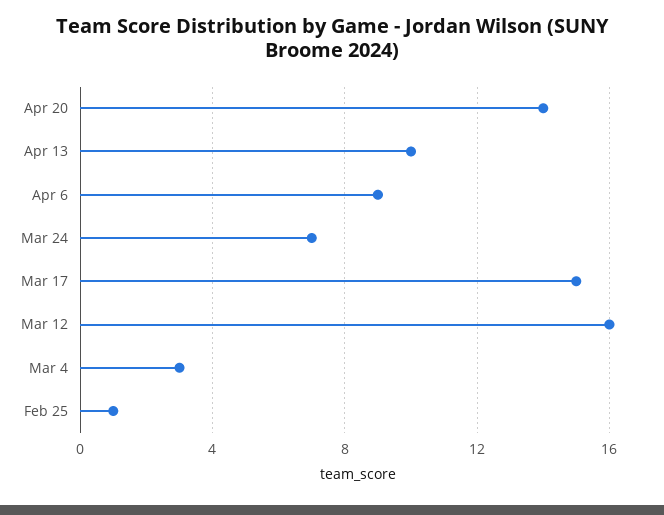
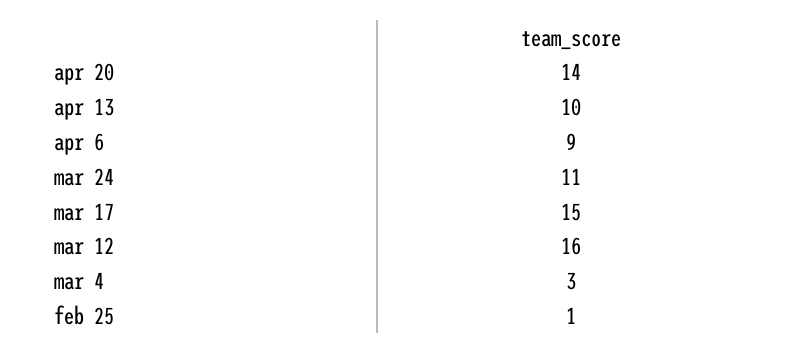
  {
    "Apr 20": 14,
    "Apr 13": 10,
    "Apr 6": 9,
-   "Mar 24": 7,
+   "Mar 24": 11,
    "Mar 17": 15,
    "Mar 12": 16,
    "Mar 4": 3,
    "Feb 25": 1
  }

